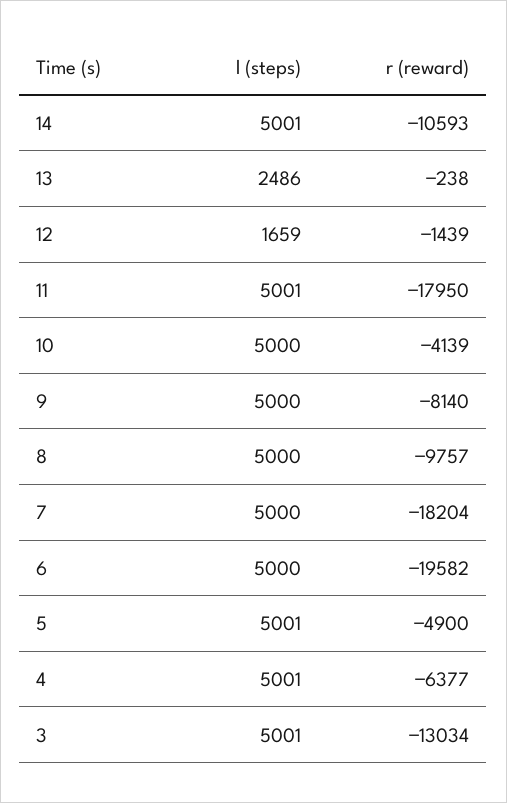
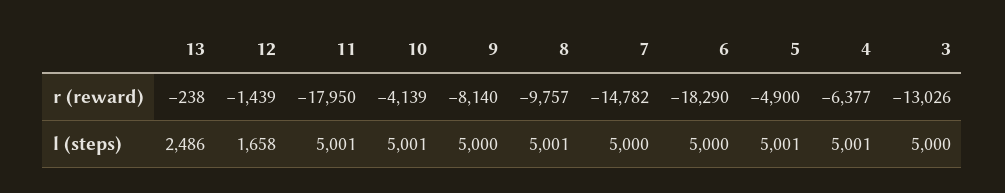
  {
    "l (steps)": {
-     "14": 5001,
      "13": 2486,
-     "12": 1659,
+     "12": 1658,
      "11": 5001,
-     "10": 5000,
+     "10": 5001,
      "9": 5000,
-     "8": 5000,
+     "8": 5001,
      "7": 5000,
      "6": 5000,
      "5": 5001,
      "4": 5001,
-     "3": 5001
+     "3": 5000
    },
    "r (reward)": {
-     "14": -10593,
      "13": -238,
      "12": -1439,
      "11": -17950,
      "10": -4139,
      "9": -8140,
      "8": -9757,
-     "7": -18204,
+     "7": -14782,
-     "6": -19582,
+     "6": -18290,
      "5": -4900,
      "4": -6377,
-     "3": -13034
+     "3": -13026
    }
  }

